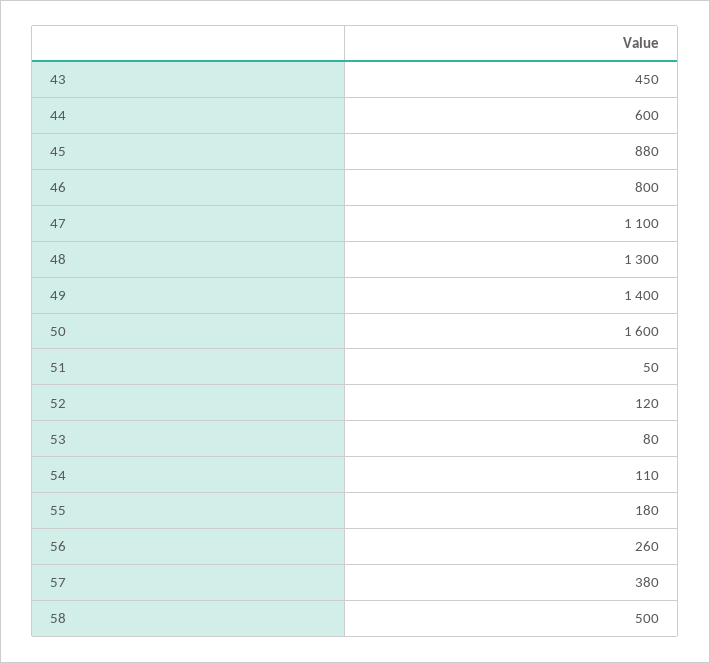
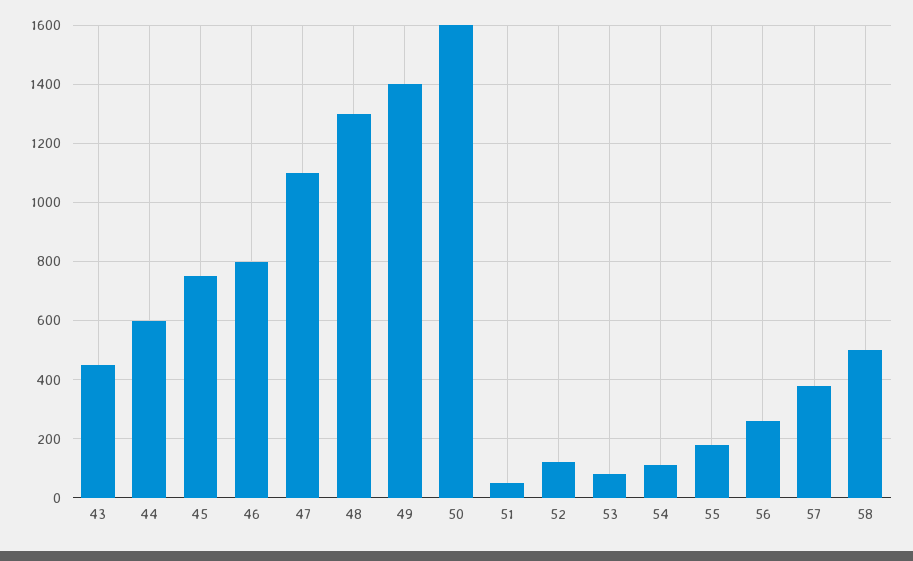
  {
    "43": 450,
    "44": 600,
-   "45": 880,
+   "45": 750,
    "46": 800,
    "47": 1100,
    "48": 1300,
    "49": 1400,
    "50": 1600,
    "51": 50,
    "52": 120,
    "53": 80,
    "54": 110,
    "55": 180,
    "56": 260,
    "57": 380,
    "58": 500
  }

